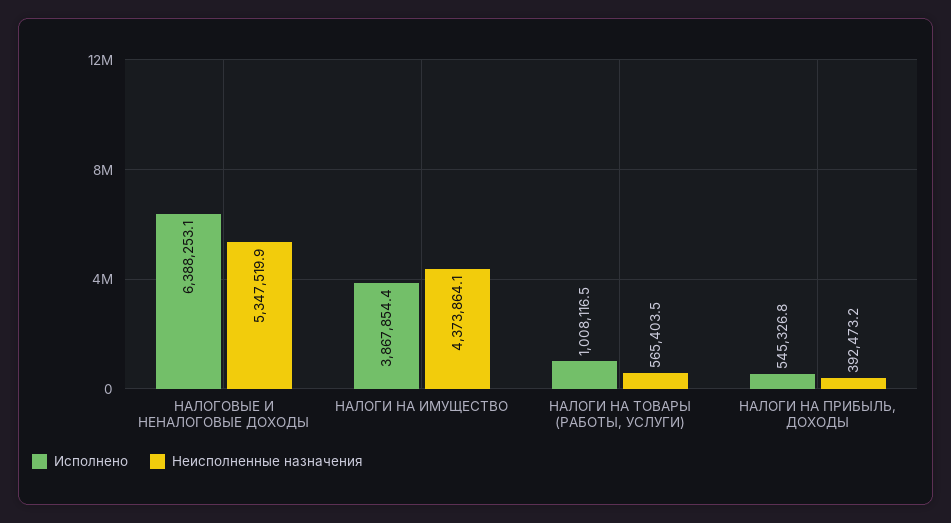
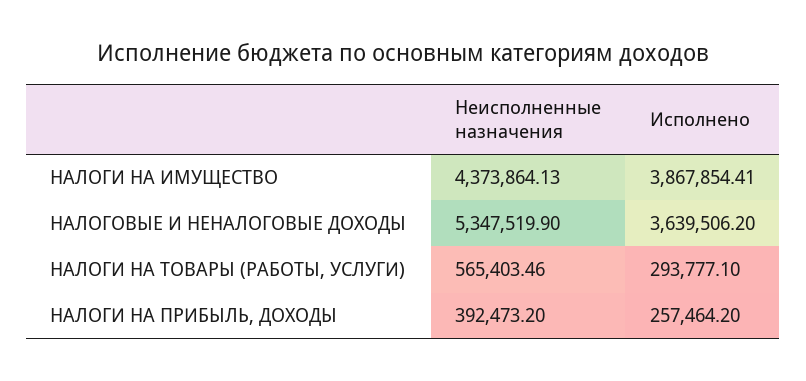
  {
    "Исполнено": {
-     "НАЛОГОВЫЕ И НЕНАЛОГОВЫЕ ДОХОДЫ": 6388253.1,
+     "НАЛОГОВЫЕ И НЕНАЛОГОВЫЕ ДОХОДЫ": 3639506.2,
      "НАЛОГИ НА ИМУЩЕСТВО": 3867854.41,
-     "НАЛОГИ НА ТОВАРЫ (РАБОТЫ, УСЛУГИ)": 1008116.5,
+     "НАЛОГИ НА ТОВАРЫ (РАБОТЫ, УСЛУГИ)": 293777.1,
-     "НАЛОГИ НА ПРИБЫЛЬ, ДОХОДЫ": 545326.8
+     "НАЛОГИ НА ПРИБЫЛЬ, ДОХОДЫ": 257464.2
    },
    "Неисполненные назначения": {
      "НАЛОГОВЫЕ И НЕНАЛОГОВЫЕ ДОХОДЫ": 5347519.9,
      "НАЛОГИ НА ИМУЩЕСТВО": 4373864.13,
      "НАЛОГИ НА ТОВАРЫ (РАБОТЫ, УСЛУГИ)": 565403.46,
      "НАЛОГИ НА ПРИБЫЛЬ, ДОХОДЫ": 392473.2
    }
  }

